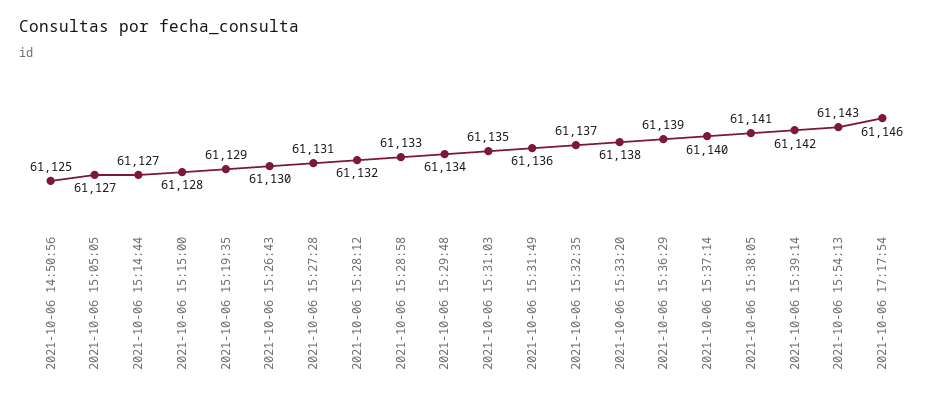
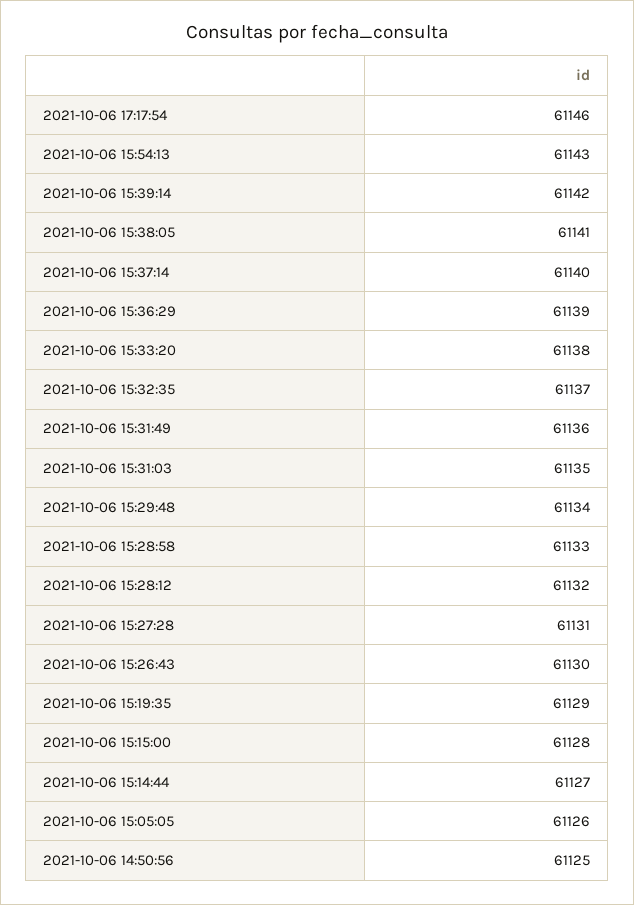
  {
    "2021-10-06 14:50:56": 61125,
-   "2021-10-06 15:05:05": 61127,
+   "2021-10-06 15:05:05": 61126,
    "2021-10-06 15:14:44": 61127,
    "2021-10-06 15:15:00": 61128,
    "2021-10-06 15:19:35": 61129,
    "2021-10-06 15:26:43": 61130,
    "2021-10-06 15:27:28": 61131,
    "2021-10-06 15:28:12": 61132,
    "2021-10-06 15:28:58": 61133,
    "2021-10-06 15:29:48": 61134,
    "2021-10-06 15:31:03": 61135,
    "2021-10-06 15:31:49": 61136,
    "2021-10-06 15:32:35": 61137,
    "2021-10-06 15:33:20": 61138,
    "2021-10-06 15:36:29": 61139,
    "2021-10-06 15:37:14": 61140,
    "2021-10-06 15:38:05": 61141,
    "2021-10-06 15:39:14": 61142,
    "2021-10-06 15:54:13": 61143,
    "2021-10-06 17:17:54": 61146
  }

